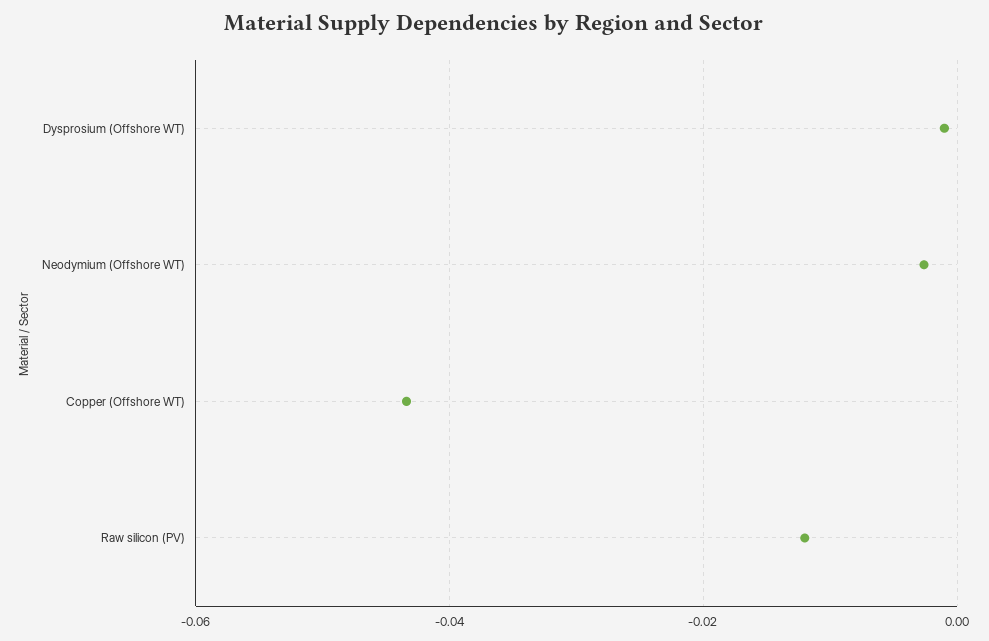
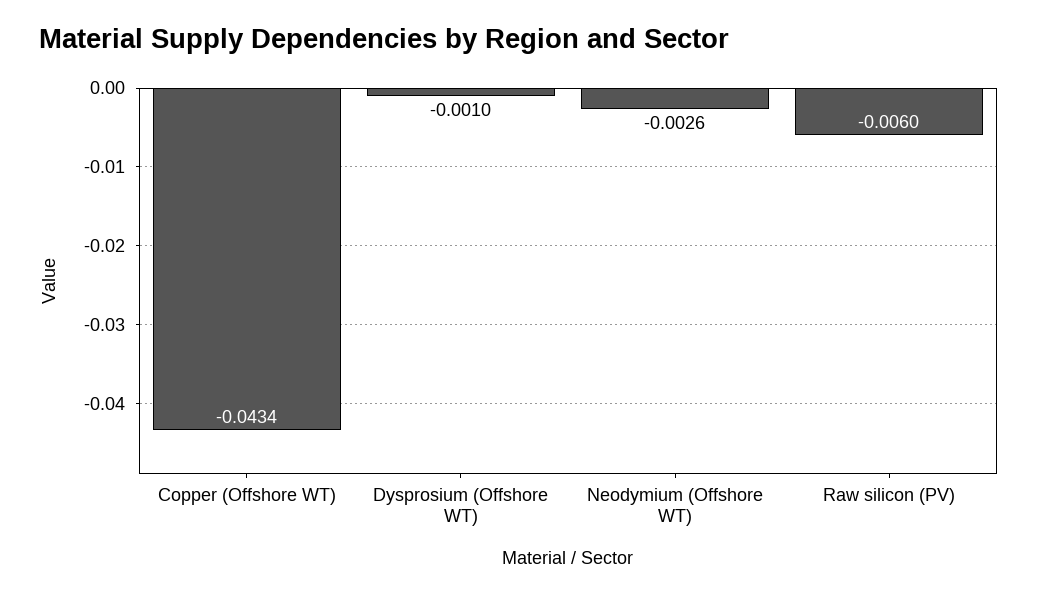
  {
    "Dysprosium (Offshore WT)": -0.001,
    "Neodymium (Offshore WT)": -0.0026,
    "Copper (Offshore WT)": -0.0434,
-   "Raw silicon (PV)": -0.012
+   "Raw silicon (PV)": -0.006
  }

